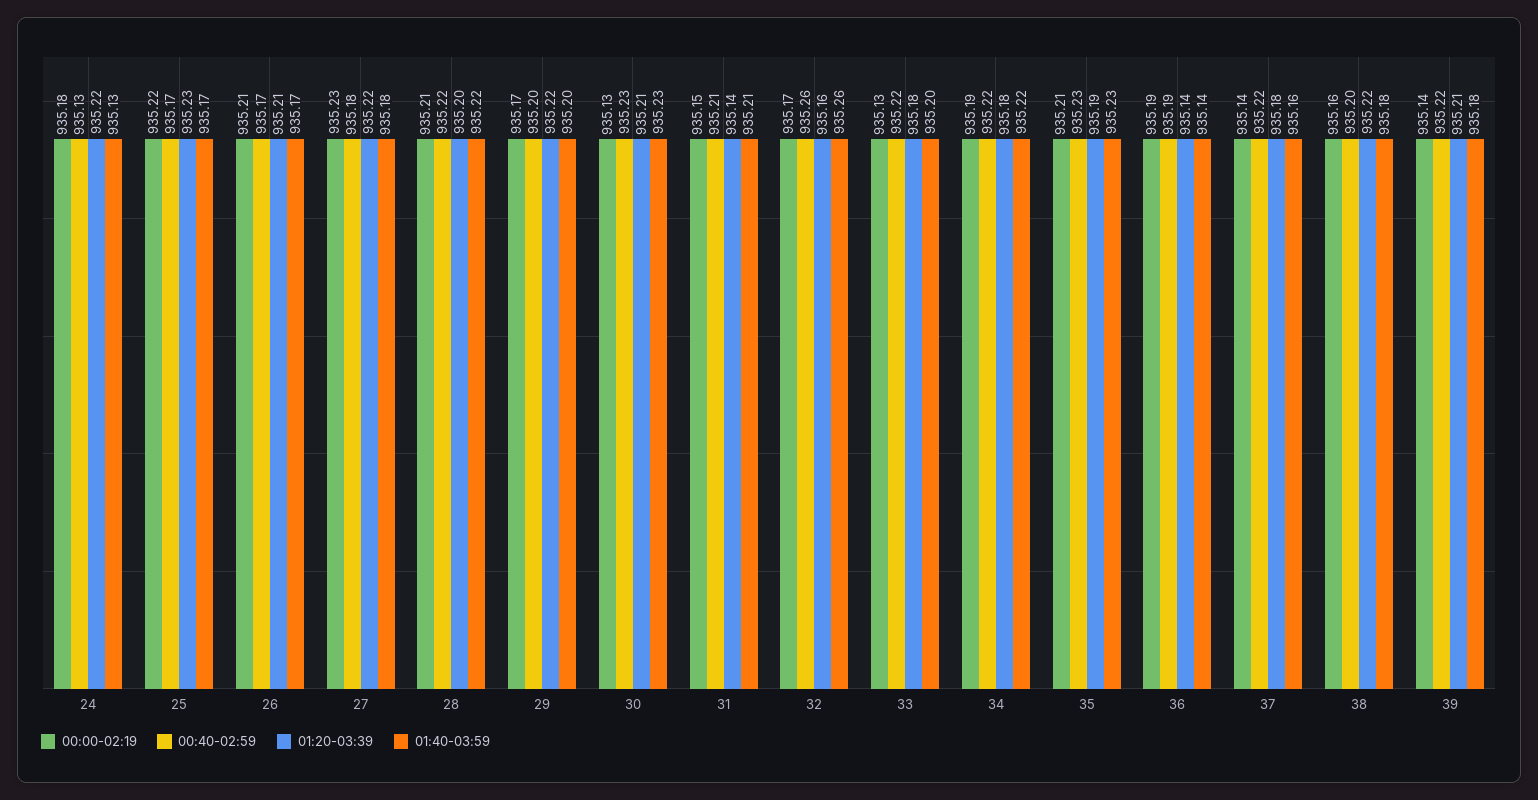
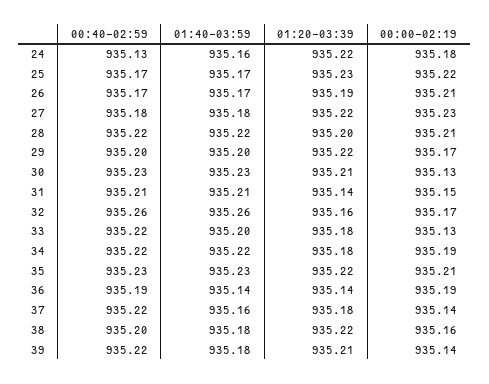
  {
    "00:00-02:19": {
      "24": 935.18,
      "25": 935.22,
      "26": 935.21,
      "27": 935.23,
      "28": 935.21,
      "29": 935.17,
      "30": 935.13,
      "31": 935.15,
      "32": 935.17,
      "33": 935.13,
      "34": 935.19,
      "35": 935.21,
      "36": 935.19,
      "37": 935.14,
      "38": 935.16,
      "39": 935.14
    },
    "00:40-02:59": {
      "24": 935.13,
      "25": 935.17,
      "26": 935.17,
      "27": 935.18,
      "28": 935.22,
      "29": 935.2,
      "30": 935.23,
      "31": 935.21,
      "32": 935.26,
      "33": 935.22,
      "34": 935.22,
      "35": 935.23,
      "36": 935.19,
      "37": 935.22,
      "38": 935.2,
      "39": 935.22
    },
    "01:20-03:39": {
      "24": 935.22,
      "25": 935.23,
-     "26": 935.21,
+     "26": 935.19,
      "27": 935.22,
      "28": 935.2,
      "29": 935.22,
      "30": 935.21,
      "31": 935.14,
      "32": 935.16,
      "33": 935.18,
      "34": 935.18,
-     "35": 935.19,
+     "35": 935.22,
      "36": 935.14,
      "37": 935.18,
      "38": 935.22,
      "39": 935.21
    },
    "01:40-03:59": {
-     "24": 935.13,
+     "24": 935.16,
      "25": 935.17,
      "26": 935.17,
      "27": 935.18,
      "28": 935.22,
      "29": 935.2,
      "30": 935.23,
      "31": 935.21,
      "32": 935.26,
      "33": 935.2,
      "34": 935.22,
      "35": 935.23,
      "36": 935.14,
      "37": 935.16,
      "38": 935.18,
      "39": 935.18
    }
  }

